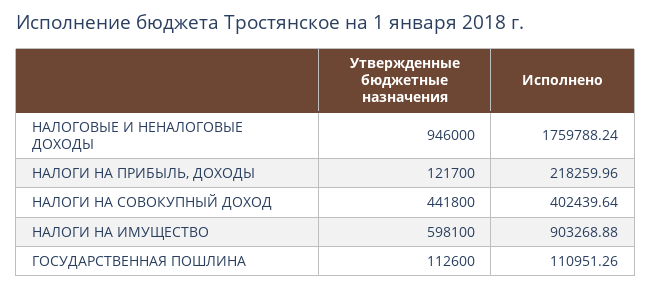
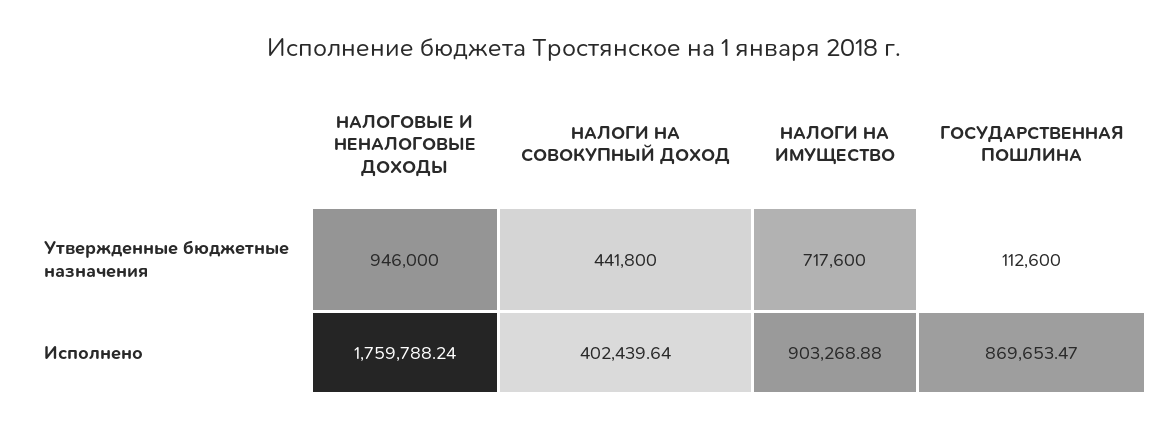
  {
    "Утвержденные бюджетные назначения": {
      "НАЛОГОВЫЕ И НЕНАЛОГОВЫЕ ДОХОДЫ": 946000,
-     "НАЛОГИ НА ПРИБЫЛЬ, ДОХОДЫ": 121700,
      "НАЛОГИ НА СОВОКУПНЫЙ ДОХОД": 441800,
-     "НАЛОГИ НА ИМУЩЕСТВО": 598100,
+     "НАЛОГИ НА ИМУЩЕСТВО": 717600,
      "ГОСУДАРСТВЕННАЯ ПОШЛИНА": 112600
    },
    "Исполнено": {
      "НАЛОГОВЫЕ И НЕНАЛОГОВЫЕ ДОХОДЫ": 1759788.24,
-     "НАЛОГИ НА ПРИБЫЛЬ, ДОХОДЫ": 218259.96,
      "НАЛОГИ НА СОВОКУПНЫЙ ДОХОД": 402439.64,
      "НАЛОГИ НА ИМУЩЕСТВО": 903268.88,
-     "ГОСУДАРСТВЕННАЯ ПОШЛИНА": 110951.26
+     "ГОСУДАРСТВЕННАЯ ПОШЛИНА": 869653.47
    }
  }

